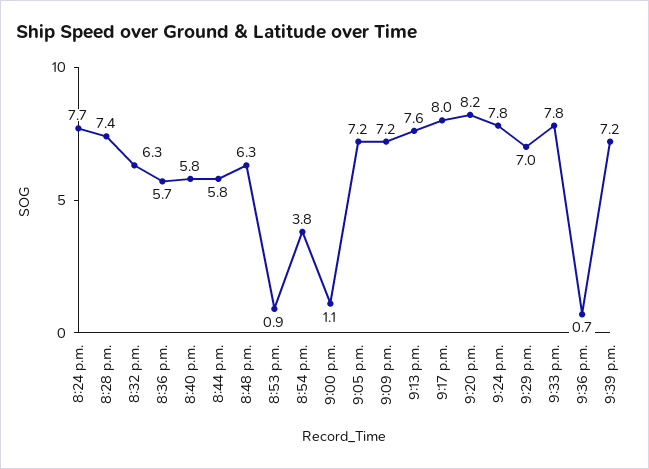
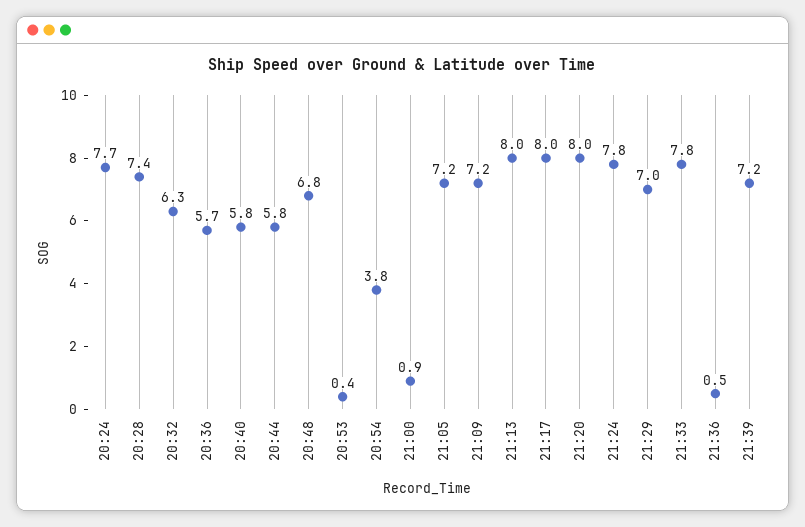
  {
    "8:24 p.m.": 7.7,
    "8:28 p.m.": 7.4,
    "8:32 p.m.": 6.3,
    "8:36 p.m.": 5.7,
    "8:40 p.m.": 5.8,
    "8:44 p.m.": 5.8,
-   "8:48 p.m.": 6.3,
+   "8:48 p.m.": 6.8,
-   "8:53 p.m.": 0.9,
+   "8:53 p.m.": 0.4,
    "8:54 p.m.": 3.8,
-   "9:00 p.m.": 1.1,
+   "9:00 p.m.": 0.9,
    "9:05 p.m.": 7.2,
    "9:09 p.m.": 7.2,
-   "9:13 p.m.": 7.6,
+   "9:13 p.m.": 8,
    "9:17 p.m.": 8,
-   "9:20 p.m.": 8.2,
+   "9:20 p.m.": 8,
    "9:24 p.m.": 7.8,
    "9:29 p.m.": 7,
    "9:33 p.m.": 7.8,
-   "9:36 p.m.": 0.7,
+   "9:36 p.m.": 0.5,
    "9:39 p.m.": 7.2
  }

